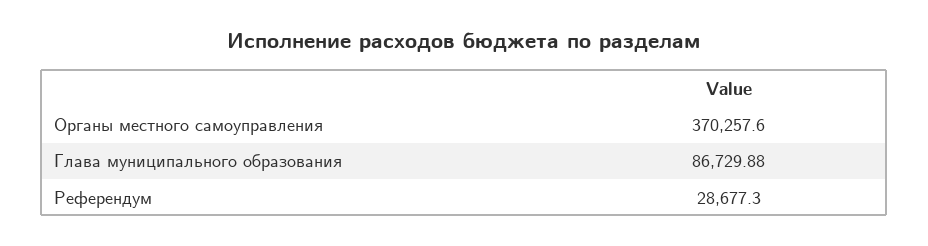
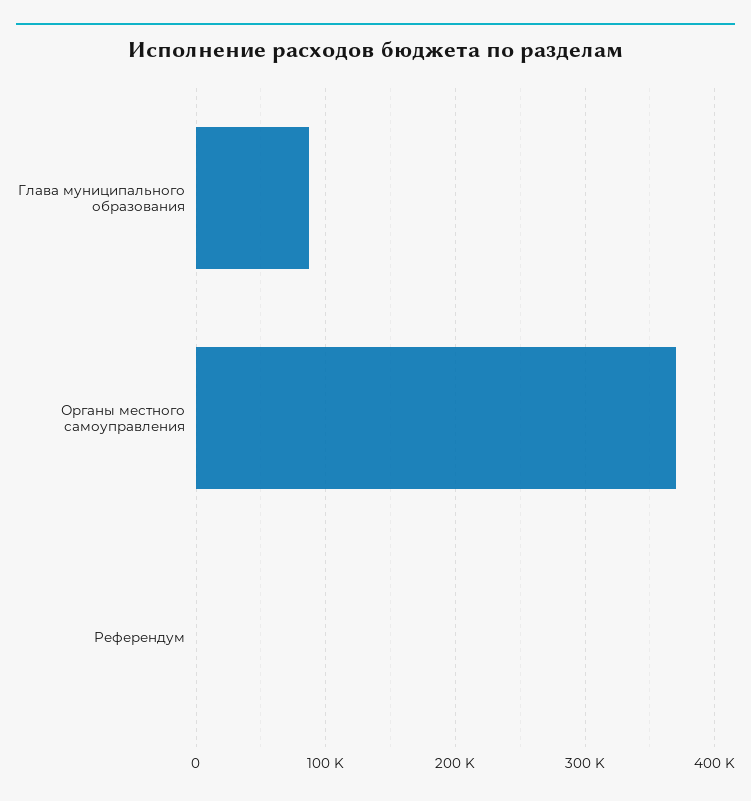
  {
    "Органы местного самоуправления": 370257.6,
    "Глава муниципального образования": 86729.88,
-   "Референдум": 28677.3
+   "Референдум": 0
  }

